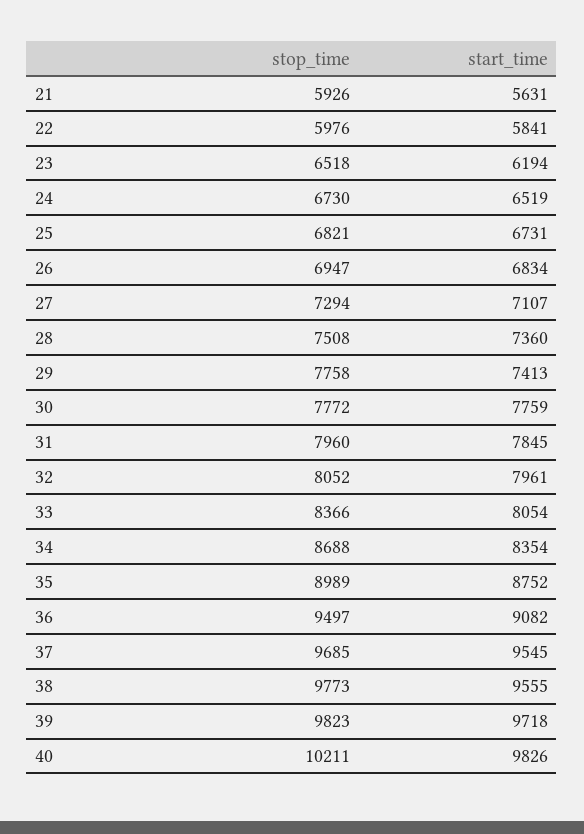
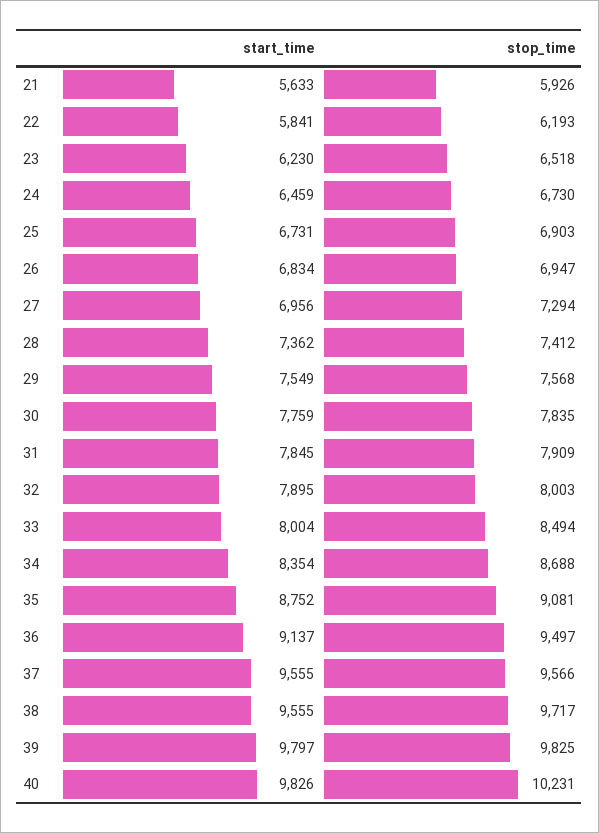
  {
    "stop_time": {
      "21": 5926,
-     "22": 5976,
+     "22": 6193,
      "23": 6518,
      "24": 6730,
-     "25": 6821,
+     "25": 6903,
      "26": 6947,
      "27": 7294,
-     "28": 7508,
+     "28": 7412,
-     "29": 7758,
+     "29": 7568,
-     "30": 7772,
+     "30": 7835,
-     "31": 7960,
+     "31": 7909,
-     "32": 8052,
+     "32": 8003,
-     "33": 8366,
+     "33": 8494,
      "34": 8688,
-     "35": 8989,
+     "35": 9081,
      "36": 9497,
-     "37": 9685,
+     "37": 9566,
-     "38": 9773,
+     "38": 9717,
-     "39": 9823,
+     "39": 9825,
-     "40": 10211
+     "40": 10231
    },
    "start_time": {
-     "21": 5631,
+     "21": 5633,
      "22": 5841,
-     "23": 6194,
+     "23": 6230,
-     "24": 6519,
+     "24": 6459,
      "25": 6731,
      "26": 6834,
-     "27": 7107,
+     "27": 6956,
-     "28": 7360,
+     "28": 7362,
-     "29": 7413,
+     "29": 7549,
      "30": 7759,
      "31": 7845,
-     "32": 7961,
+     "32": 7895,
-     "33": 8054,
+     "33": 8004,
      "34": 8354,
      "35": 8752,
-     "36": 9082,
+     "36": 9137,
-     "37": 9545,
+     "37": 9555,
      "38": 9555,
-     "39": 9718,
+     "39": 9797,
      "40": 9826
    }
  }

